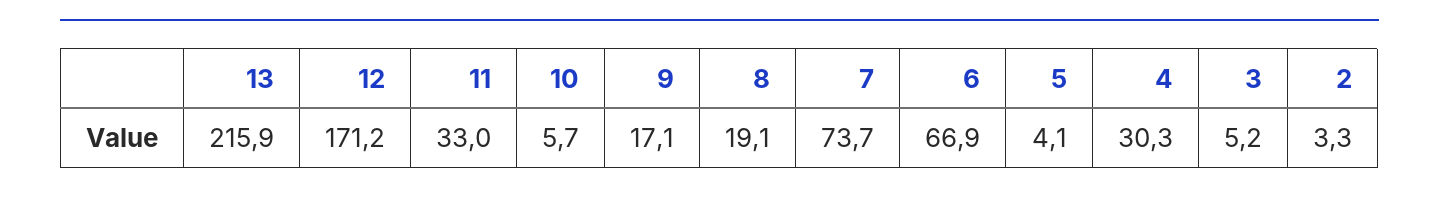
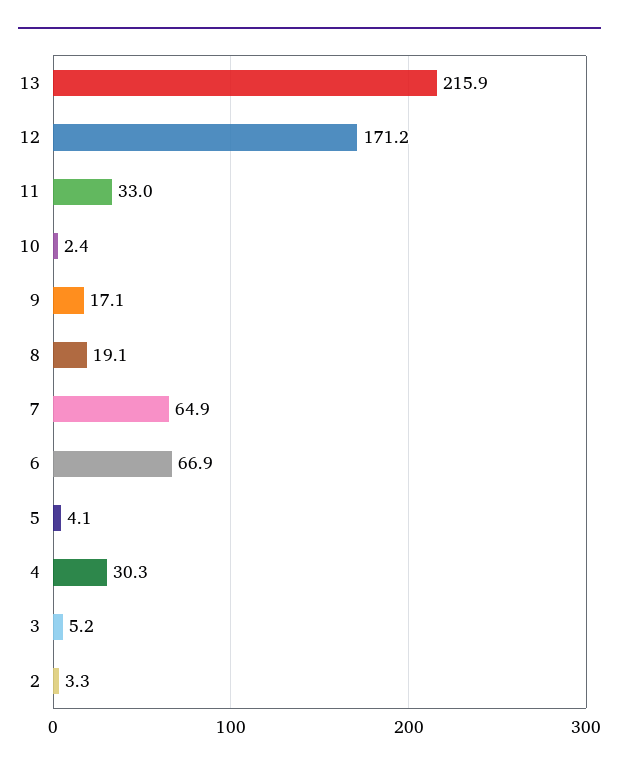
  {
    "13": 215.9,
    "12": 171.2,
    "11": 33,
-   "10": 5.7,
+   "10": 2.4,
    "9": 17.1,
    "8": 19.1,
-   "7": 73.7,
+   "7": 64.9,
    "6": 66.9,
    "5": 4.1,
    "4": 30.3,
    "3": 5.2,
    "2": 3.3
  }

